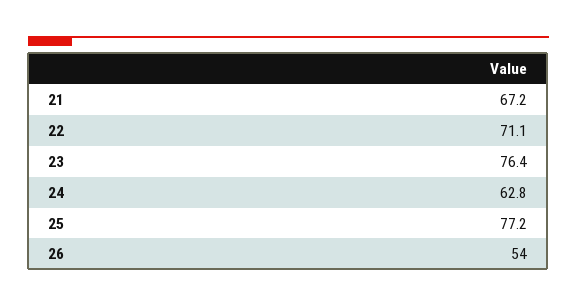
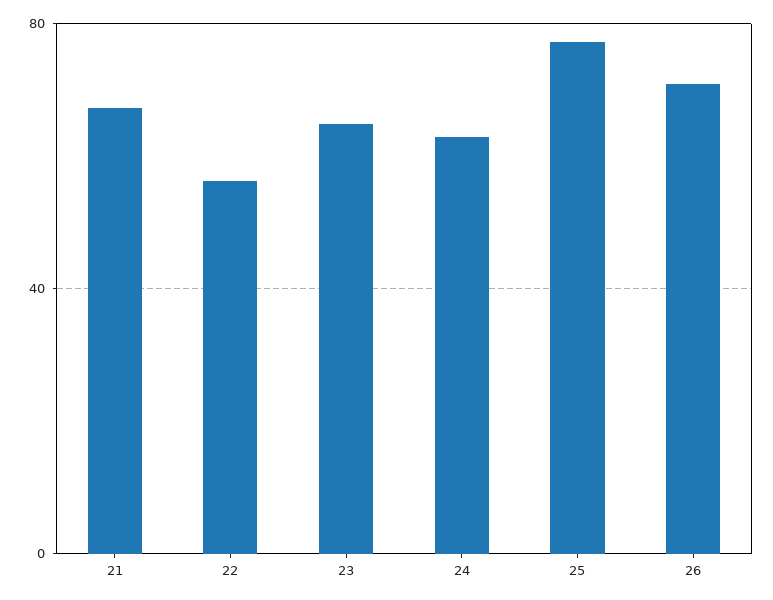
  {
    "21": 67.2,
-   "22": 71.1,
+   "22": 55,
-   "23": 76.4,
+   "23": 65,
    "24": 62.8,
    "25": 77.2,
-   "26": 54
+   "26": 70
  }

